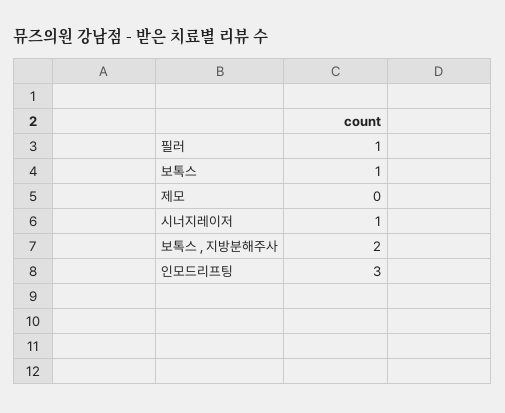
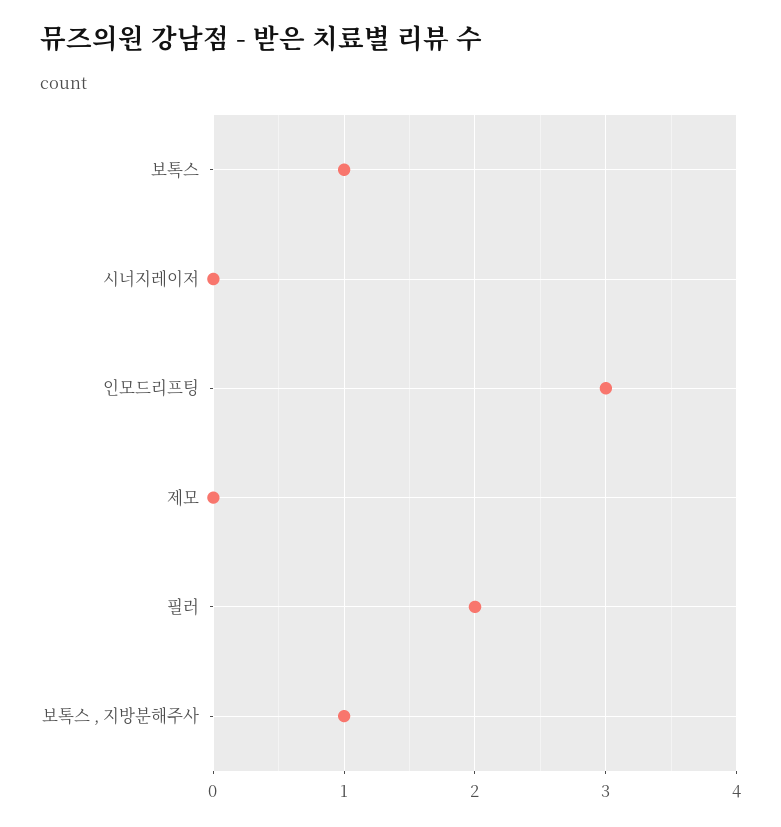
  {
-   "필러": 1,
+   "필러": 2,
    "보톡스": 1,
    "제모": 0,
-   "시너지레이저": 1,
+   "시너지레이저": 0,
-   "보톡스 , 지방분해주사": 2,
+   "보톡스 , 지방분해주사": 1,
    "인모드리프팅": 3
  }

